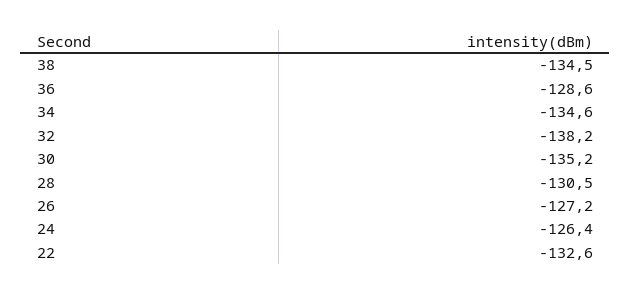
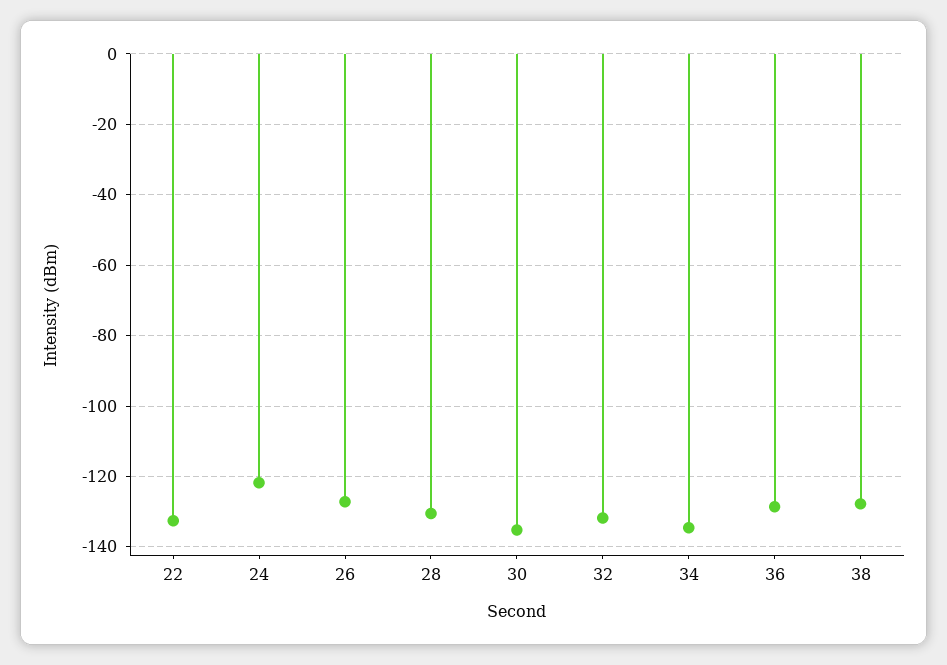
  {
-   "38": -134.5,
+   "38": -128,
    "36": -128.6,
    "34": -134.6,
-   "32": -138.2,
+   "32": -132,
    "30": -135.2,
    "28": -130.5,
    "26": -127.2,
-   "24": -126.4,
+   "24": -122,
    "22": -132.6
  }

